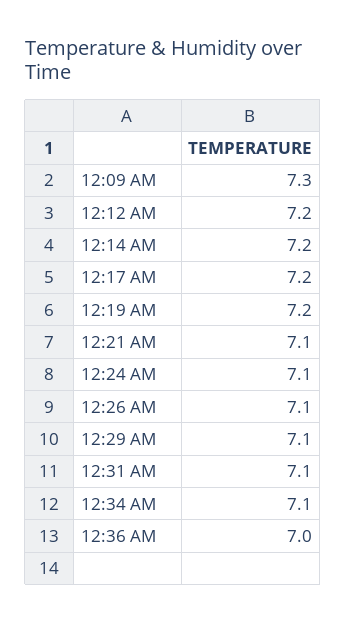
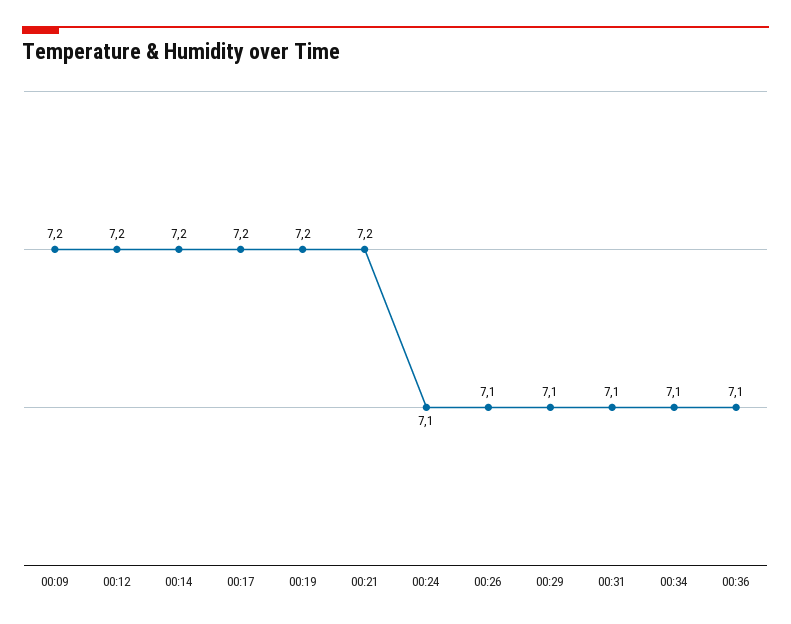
  {
-   "12:09 AM": 7.3,
+   "12:09 AM": 7.2,
    "12:12 AM": 7.2,
    "12:14 AM": 7.2,
    "12:17 AM": 7.2,
    "12:19 AM": 7.2,
-   "12:21 AM": 7.1,
+   "12:21 AM": 7.2,
    "12:24 AM": 7.1,
    "12:26 AM": 7.1,
    "12:29 AM": 7.1,
    "12:31 AM": 7.1,
    "12:34 AM": 7.1,
-   "12:36 AM": 7
+   "12:36 AM": 7.1
  }

